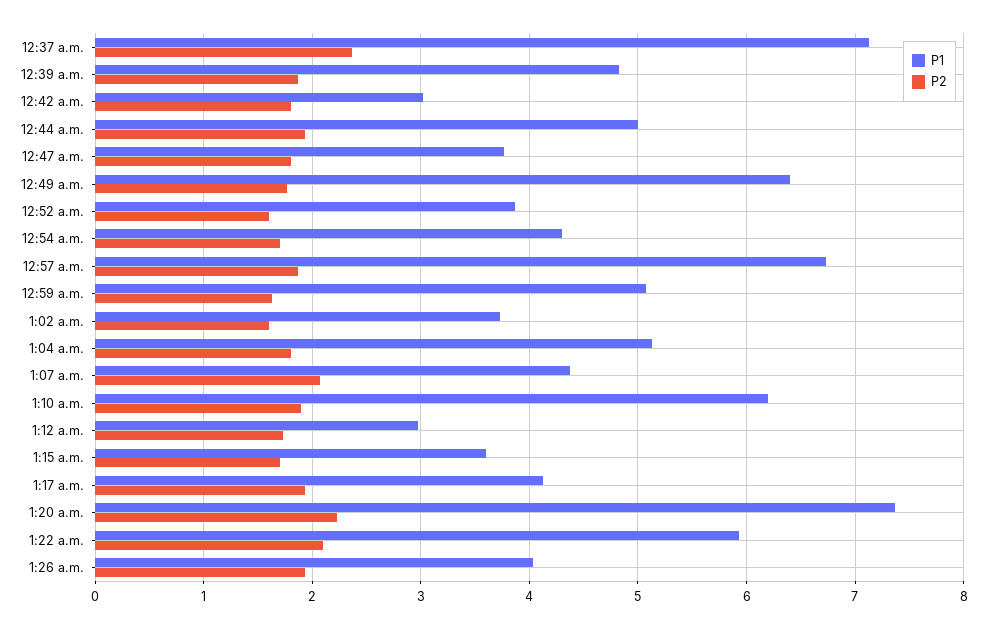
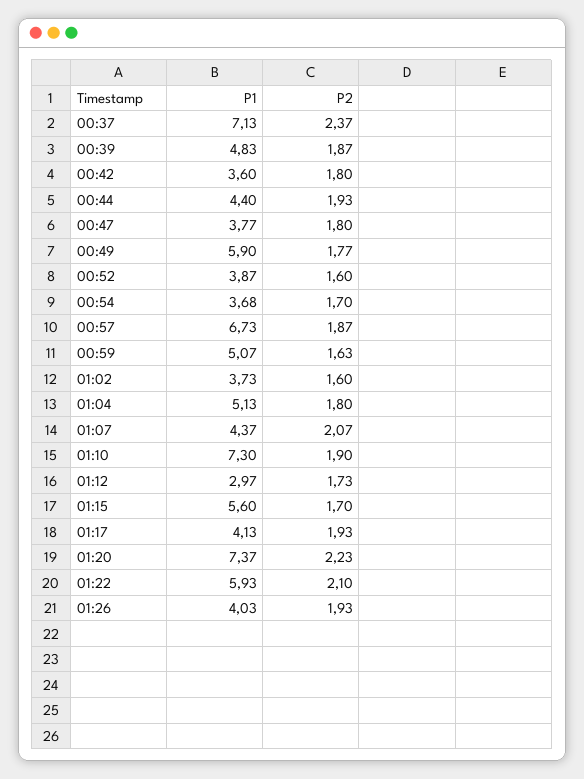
  {
    "P1": {
      "12:37 a.m.": 7.13,
      "12:39 a.m.": 4.83,
-     "12:42 a.m.": 3,
+     "12:42 a.m.": 3.6,
-     "12:44 a.m.": 5,
+     "12:44 a.m.": 4.4,
      "12:47 a.m.": 3.77,
-     "12:49 a.m.": 6.4,
+     "12:49 a.m.": 5.9,
      "12:52 a.m.": 3.87,
-     "12:54 a.m.": 4.3,
+     "12:54 a.m.": 3.68,
      "12:57 a.m.": 6.73,
      "12:59 a.m.": 5.07,
      "1:02 a.m.": 3.73,
      "1:04 a.m.": 5.13,
      "1:07 a.m.": 4.37,
-     "1:10 a.m.": 6.2,
+     "1:10 a.m.": 7.3,
      "1:12 a.m.": 2.97,
-     "1:15 a.m.": 3.6,
+     "1:15 a.m.": 5.6,
      "1:17 a.m.": 4.13,
      "1:20 a.m.": 7.37,
      "1:22 a.m.": 5.93,
      "1:26 a.m.": 4.03
    },
    "P2": {
      "12:37 a.m.": 2.37,
      "12:39 a.m.": 1.87,
      "12:42 a.m.": 1.8,
      "12:44 a.m.": 1.93,
      "12:47 a.m.": 1.8,
      "12:49 a.m.": 1.77,
      "12:52 a.m.": 1.6,
      "12:54 a.m.": 1.7,
      "12:57 a.m.": 1.87,
      "12:59 a.m.": 1.63,
      "1:02 a.m.": 1.6,
      "1:04 a.m.": 1.8,
      "1:07 a.m.": 2.07,
      "1:10 a.m.": 1.9,
      "1:12 a.m.": 1.73,
      "1:15 a.m.": 1.7,
      "1:17 a.m.": 1.93,
      "1:20 a.m.": 2.23,
      "1:22 a.m.": 2.1,
      "1:26 a.m.": 1.93
    }
  }

